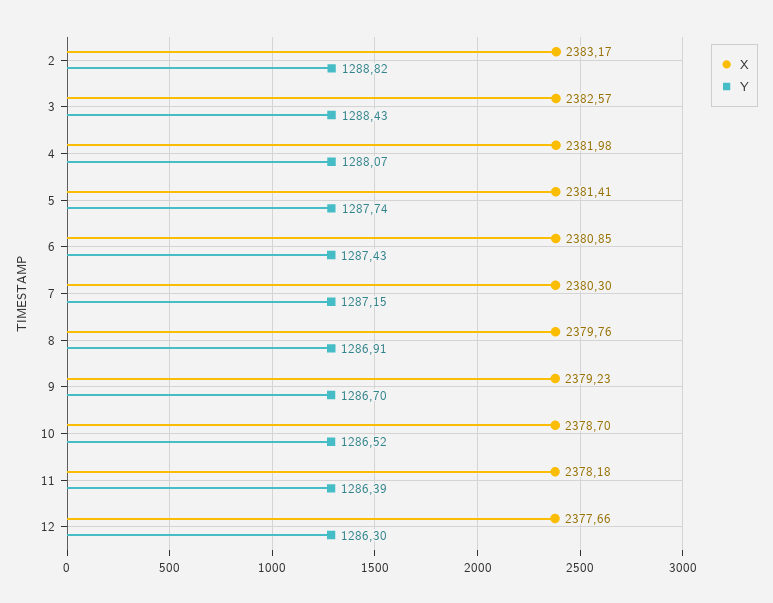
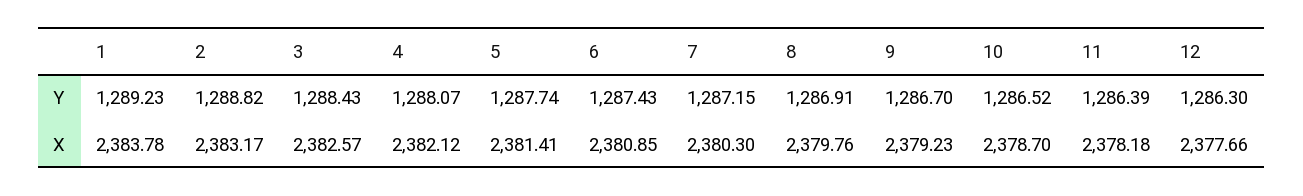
  {
    "X": {
      "2": 2383.17,
      "3": 2382.57,
-     "4": 2381.98,
+     "4": 2382.12,
      "5": 2381.41,
      "6": 2380.85,
      "7": 2380.3,
      "8": 2379.76,
      "9": 2379.23,
      "10": 2378.7,
      "11": 2378.18,
-     "12": 2377.66
+     "12": 2377.66,
+     "1": 2383.78
    },
    "Y": {
      "2": 1288.82,
      "3": 1288.43,
      "4": 1288.07,
      "5": 1287.74,
      "6": 1287.43,
      "7": 1287.15,
      "8": 1286.91,
      "9": 1286.7,
      "10": 1286.52,
      "11": 1286.39,
-     "12": 1286.3
+     "12": 1286.3,
+     "1": 1289.23
    }
  }

